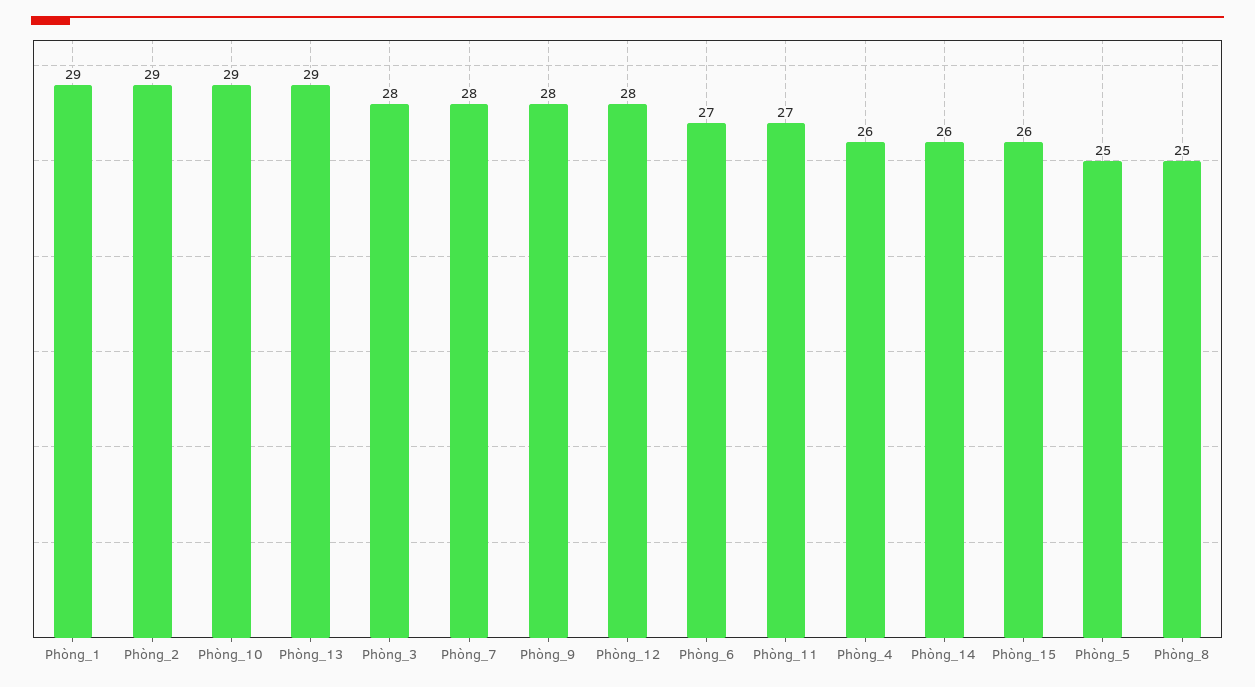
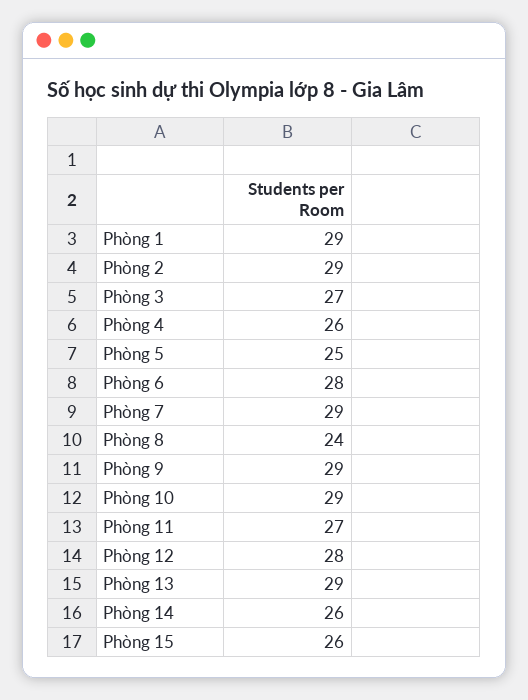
  {
    "Phòng_1": 29,
    "Phòng_2": 29,
    "Phòng_10": 29,
    "Phòng_13": 29,
-   "Phòng_3": 28,
+   "Phòng_3": 27,
-   "Phòng_7": 28,
+   "Phòng_7": 29,
-   "Phòng_9": 28,
+   "Phòng_9": 29,
    "Phòng_12": 28,
-   "Phòng_6": 27,
+   "Phòng_6": 28,
    "Phòng_11": 27,
    "Phòng_4": 26,
    "Phòng_14": 26,
    "Phòng_15": 26,
    "Phòng_5": 25,
-   "Phòng_8": 25
+   "Phòng_8": 24
  }

